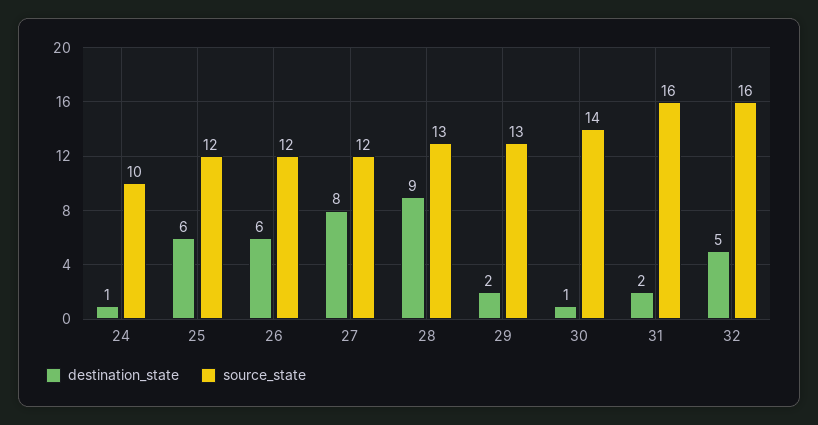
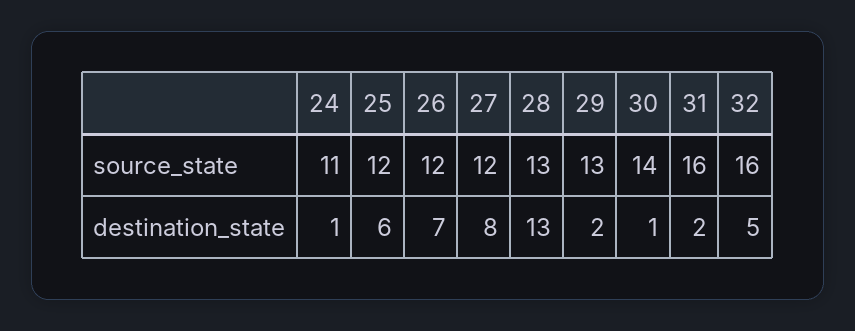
  {
    "destination_state": {
      "24": 1,
      "25": 6,
-     "26": 6,
+     "26": 7,
      "27": 8,
-     "28": 9,
+     "28": 13,
      "29": 2,
      "30": 1,
      "31": 2,
      "32": 5
    },
    "source_state": {
-     "24": 10,
+     "24": 11,
      "25": 12,
      "26": 12,
      "27": 12,
      "28": 13,
      "29": 13,
      "30": 14,
      "31": 16,
      "32": 16
    }
  }

